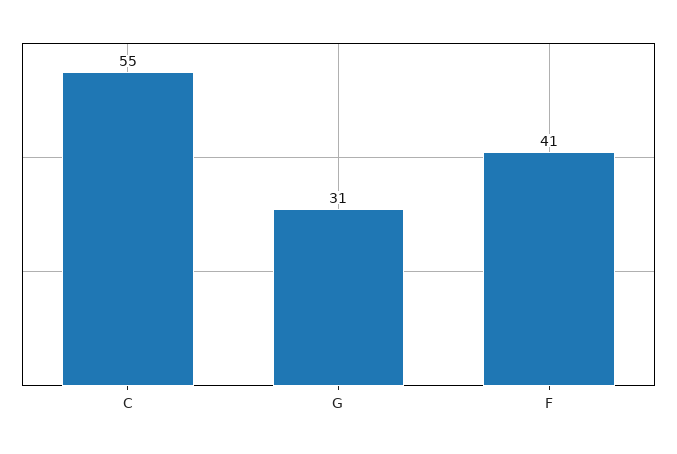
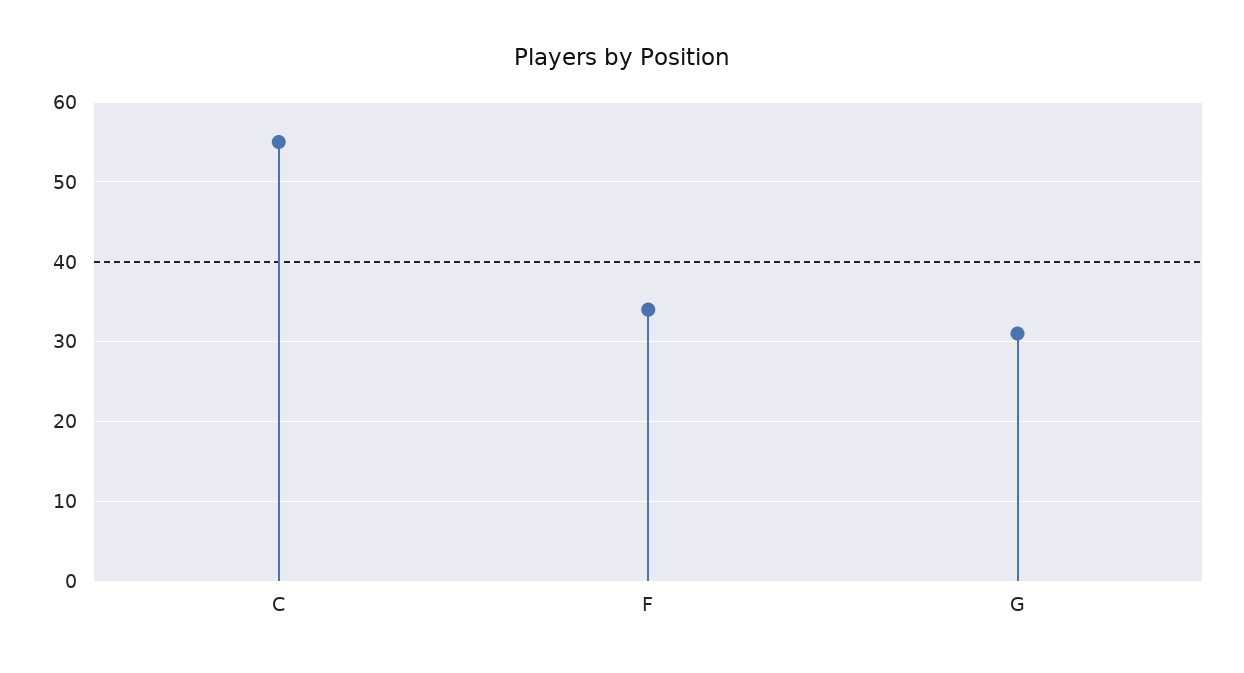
  {
    "C": 55,
    "G": 31,
-   "F": 41
+   "F": 34
  }

